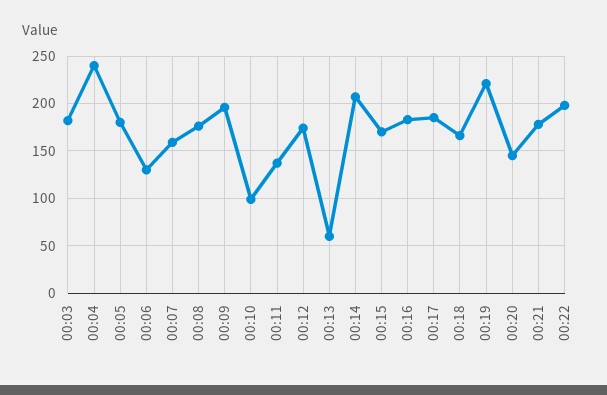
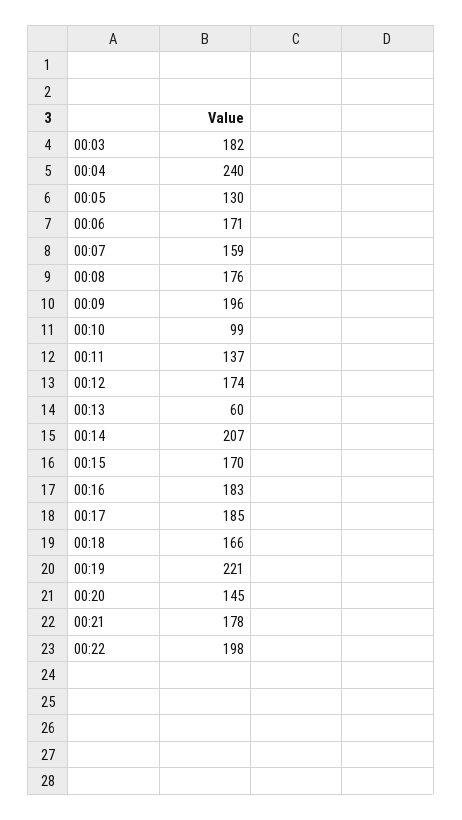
  {
    "00:03": 182,
    "00:04": 240,
-   "00:05": 180,
+   "00:05": 130,
-   "00:06": 130,
+   "00:06": 171,
    "00:07": 159,
    "00:08": 176,
    "00:09": 196,
    "00:10": 99,
    "00:11": 137,
    "00:12": 174,
    "00:13": 60,
    "00:14": 207,
    "00:15": 170,
    "00:16": 183,
    "00:17": 185,
    "00:18": 166,
    "00:19": 221,
    "00:20": 145,
    "00:21": 178,
    "00:22": 198
  }

